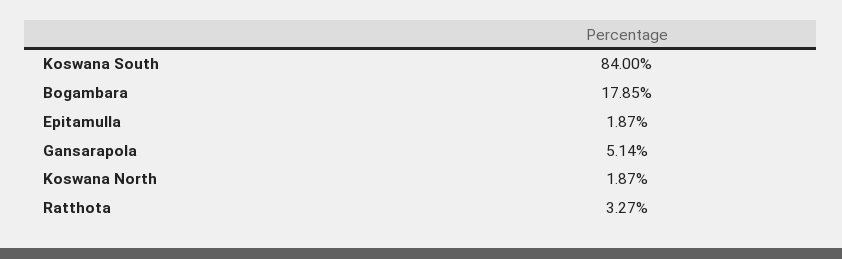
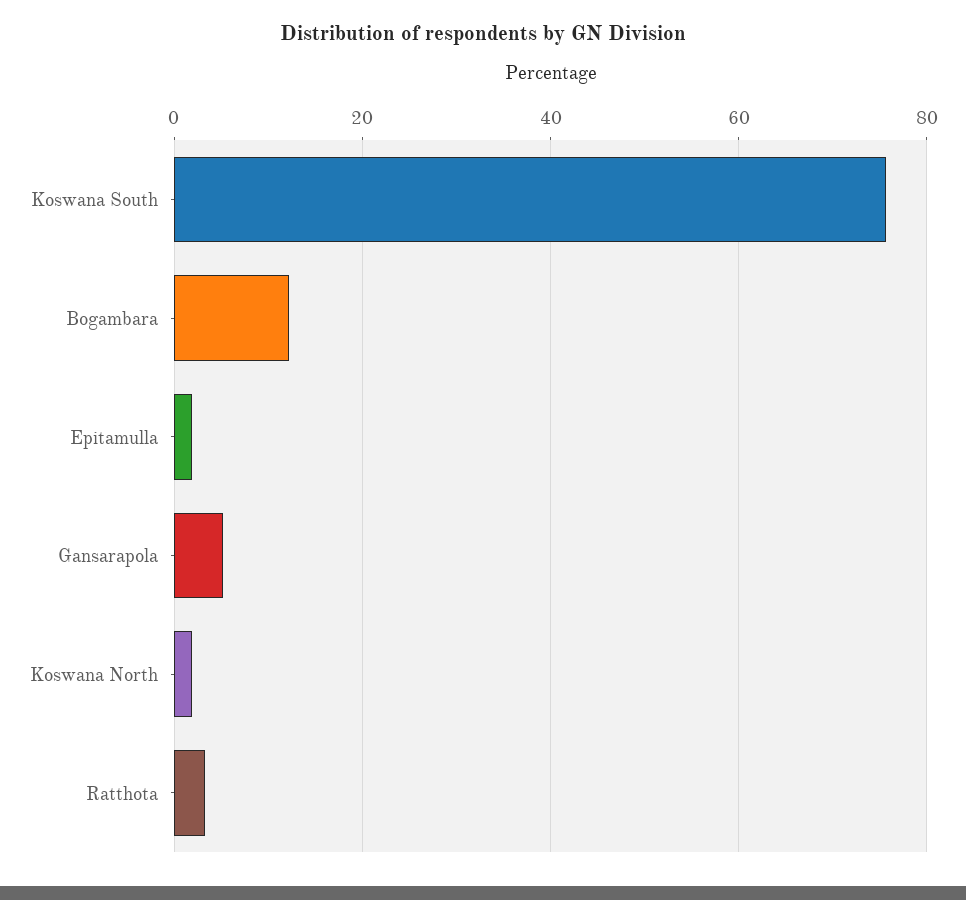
  {
-   "Koswana South": 84,
+   "Koswana South": 76,
-   "Bogambara": 17.85,
+   "Bogambara": 12,
    "Epitamulla": 1.87,
    "Gansarapola": 5.14,
    "Koswana North": 1.87,
    "Ratthota": 3.27
  }

